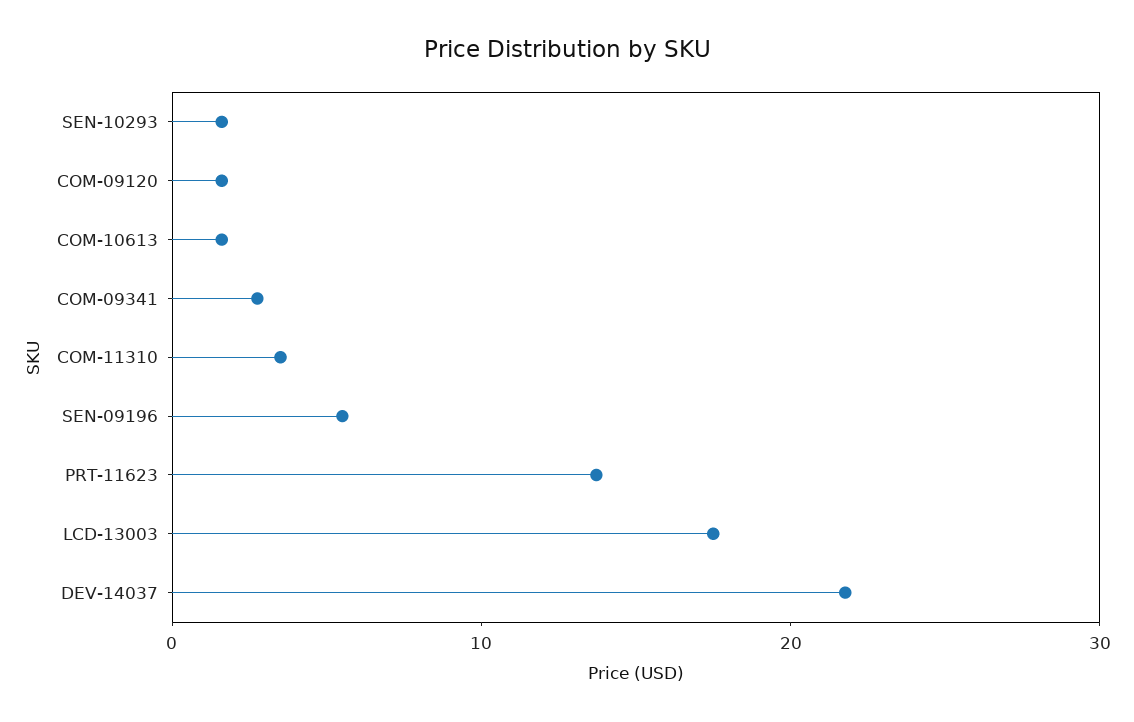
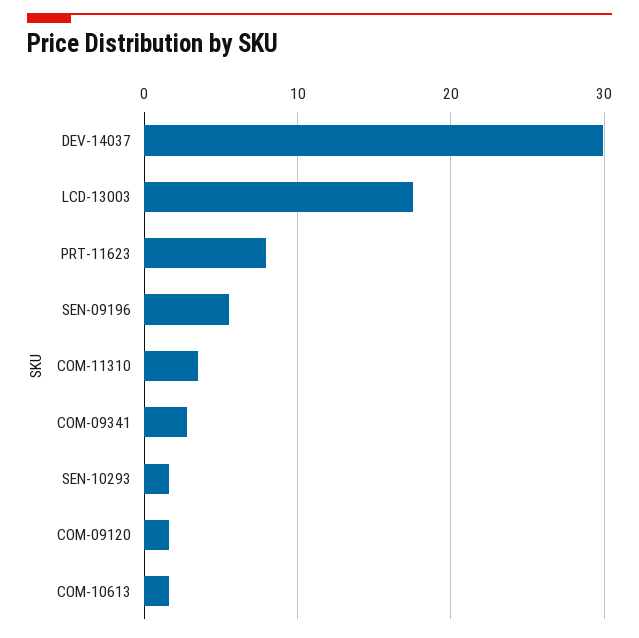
  {
    "SEN-10293": 2,
    "COM-09120": 2,
    "COM-10613": 2,
    "COM-09341": 3,
    "COM-11310": 4,
    "SEN-09196": 6,
-   "PRT-11623": 14,
+   "PRT-11623": 8,
    "LCD-13003": 18,
-   "DEV-14037": 22
+   "DEV-14037": 30
  }

